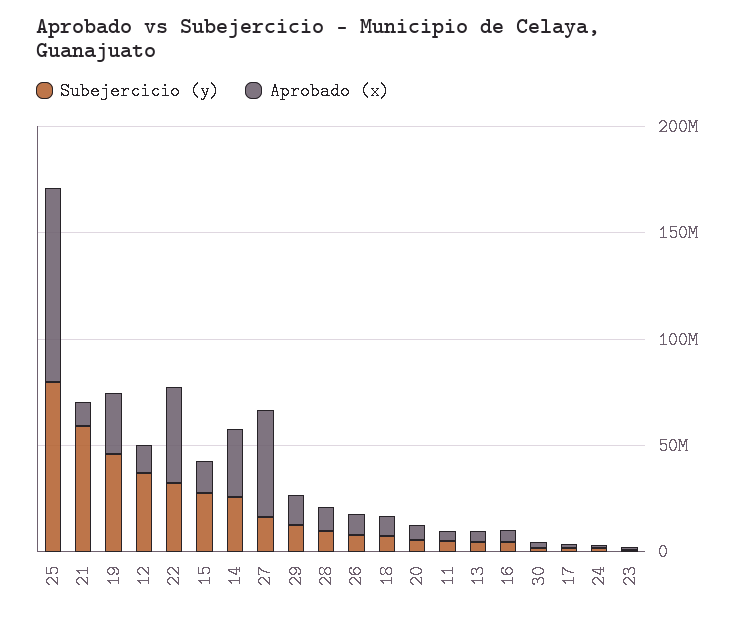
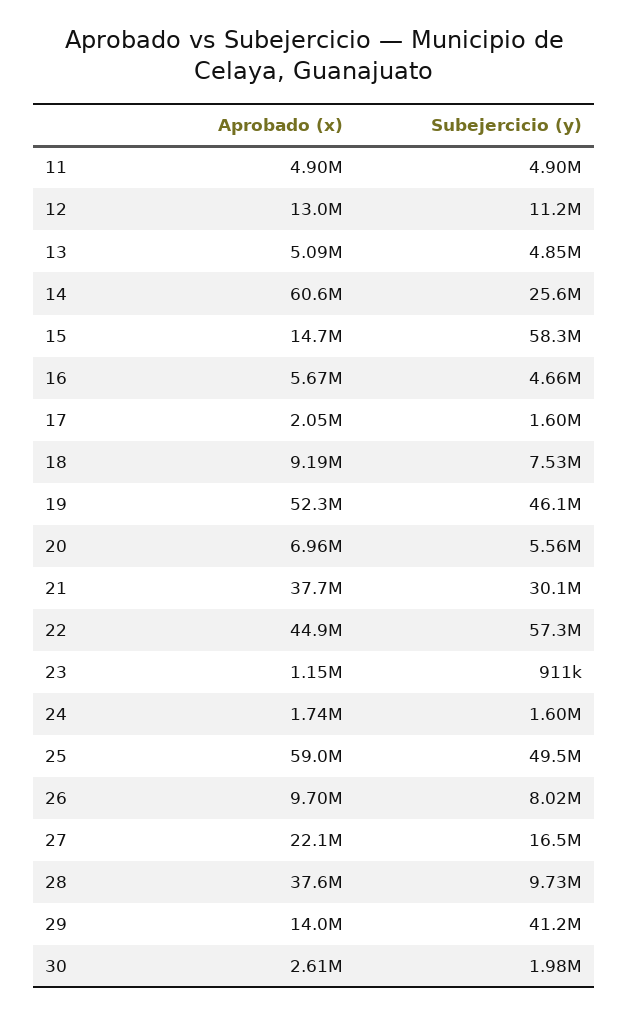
  {
    "Subejercicio (y)": {
-     "25": 80000000,
+     "25": 49500000,
-     "21": 60000000,
+     "21": 30100000,
      "19": 46100000,
-     "12": 40000000,
+     "12": 11200000,
-     "22": 30000000,
+     "22": 57300000,
-     "15": 30000000,
+     "15": 58300000,
      "14": 25600000,
      "27": 16500000,
-     "29": 10000000,
+     "29": 41200000,
      "28": 9730000,
      "26": 8020000,
      "18": 7530000,
      "20": 5560000,
      "11": 4900000,
      "13": 4850000,
      "16": 4660000,
      "30": 1980000,
      "17": 1600000,
      "24": 1600000,
      "23": 911000
    },
    "Aprobado (x)": {
-     "25": 90000000,
+     "25": 59000000,
-     "21": 10000000,
+     "21": 37700000,
-     "19": 30000000,
+     "19": 52300000,
      "12": 13000000,
      "22": 44900000,
      "15": 14700000,
-     "14": 30000000,
+     "14": 60600000,
-     "27": 50000000,
+     "27": 22100000,
      "29": 14000000,
-     "28": 10000000,
+     "28": 37600000,
      "26": 9700000,
      "18": 9190000,
      "20": 6960000,
      "11": 4900000,
      "13": 5090000,
      "16": 5670000,
      "30": 2610000,
      "17": 2050000,
      "24": 1740000,
      "23": 1150000
    }
  }

